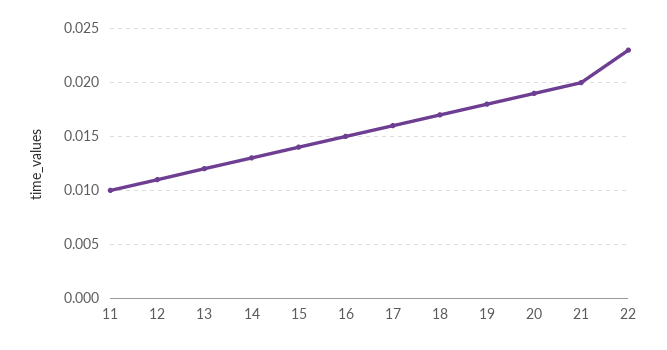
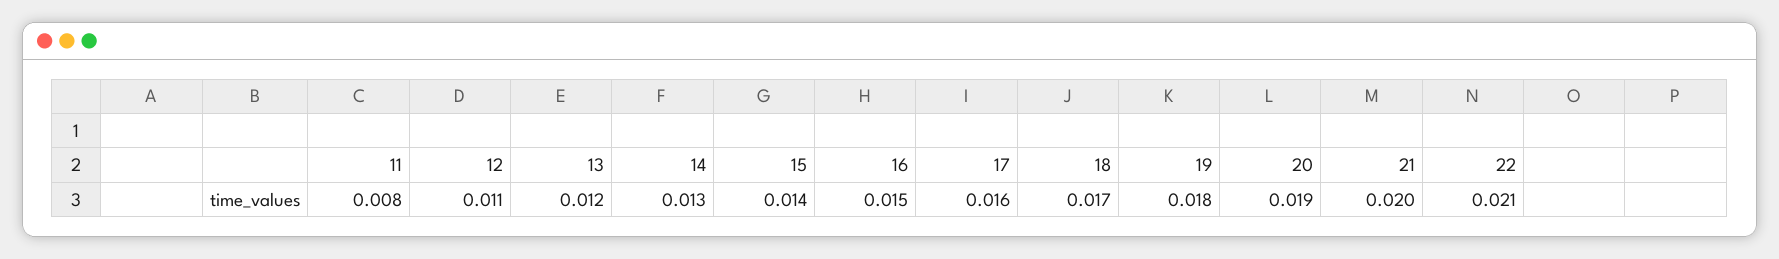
  {
-   "11": 0.01,
+   "11": 0.008,
    "12": 0.011,
    "13": 0.012,
    "14": 0.013,
    "15": 0.014,
    "16": 0.015,
    "17": 0.016,
    "18": 0.017,
    "19": 0.018,
    "20": 0.019,
    "21": 0.02,
-   "22": 0.023
+   "22": 0.021
  }

